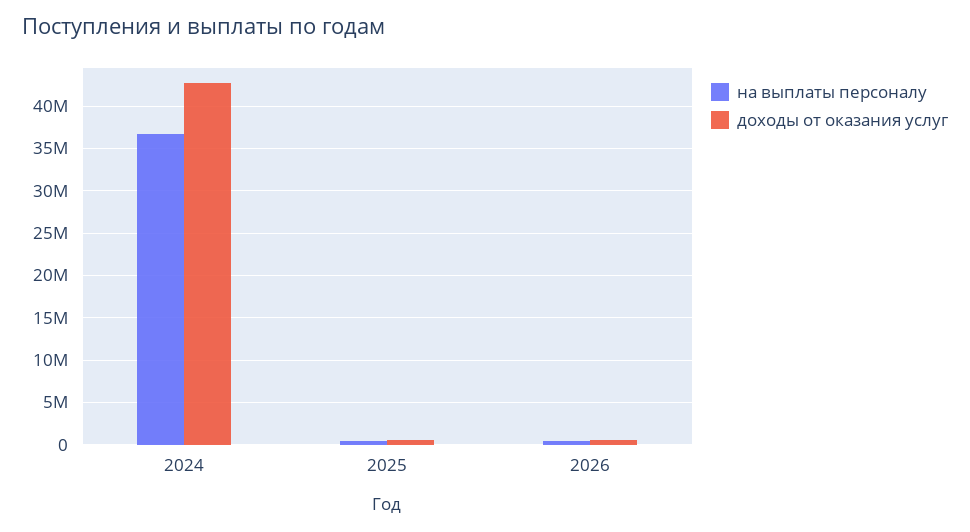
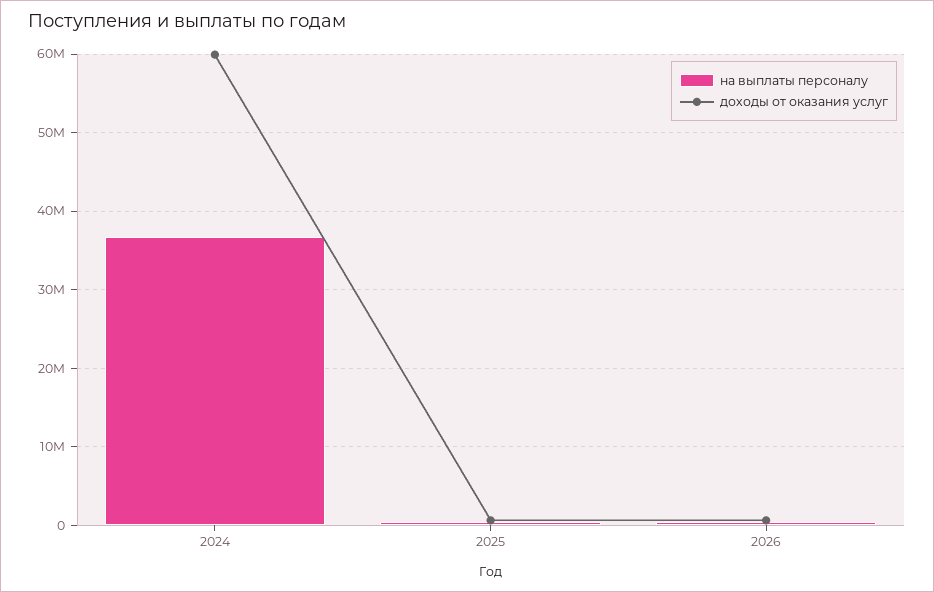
  {
    "на выплаты персоналу": {
      "2024": 37000000,
      "2025": 0,
      "2026": 0
    },
    "доходы от оказания услуг": {
-     "2024": 43000000,
+     "2024": 60000000,
      "2025": 1000000,
      "2026": 1000000
    }
  }

